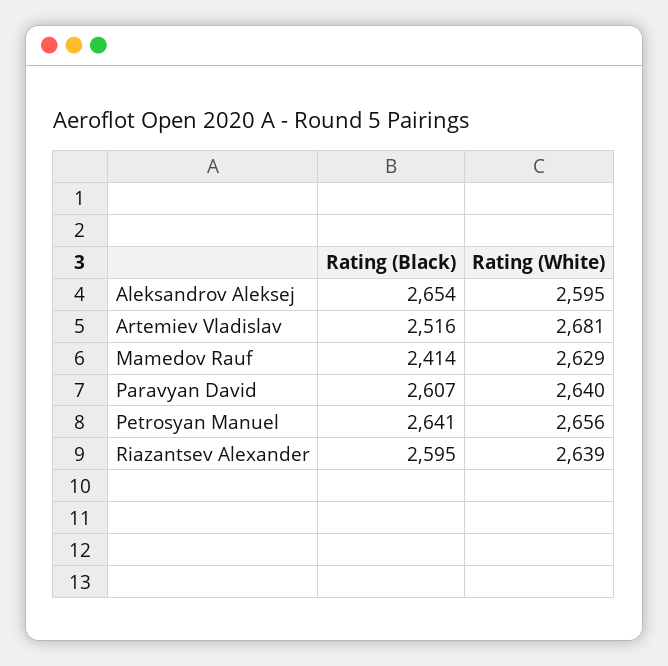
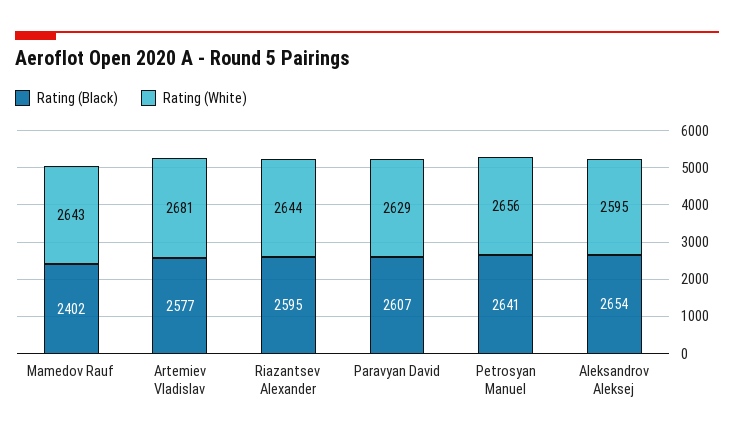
  {
    "Rating (Black)": {
      "Aleksandrov Aleksej": 2654,
-     "Artemiev Vladislav": 2516,
+     "Artemiev Vladislav": 2577,
-     "Mamedov Rauf": 2414,
+     "Mamedov Rauf": 2402,
      "Paravyan David": 2607,
      "Petrosyan Manuel": 2641,
      "Riazantsev Alexander": 2595
    },
    "Rating (White)": {
      "Aleksandrov Aleksej": 2595,
      "Artemiev Vladislav": 2681,
-     "Mamedov Rauf": 2629,
+     "Mamedov Rauf": 2643,
-     "Paravyan David": 2640,
+     "Paravyan David": 2629,
      "Petrosyan Manuel": 2656,
-     "Riazantsev Alexander": 2639
+     "Riazantsev Alexander": 2644
    }
  }

